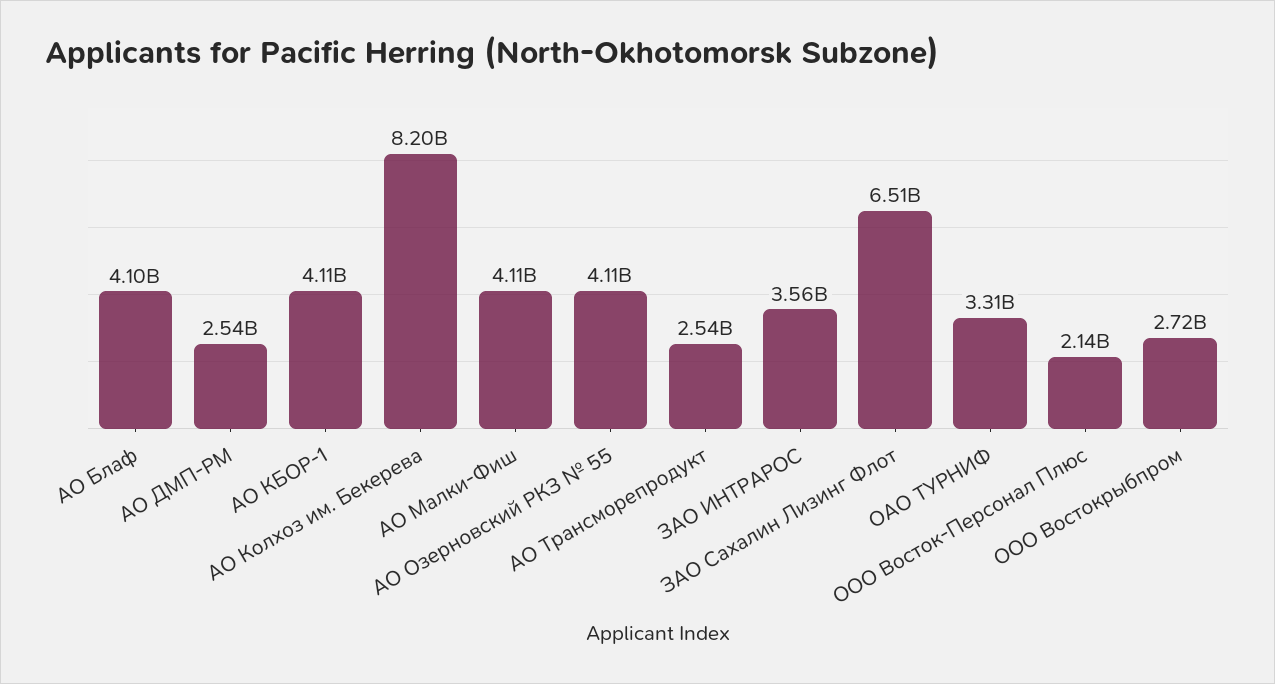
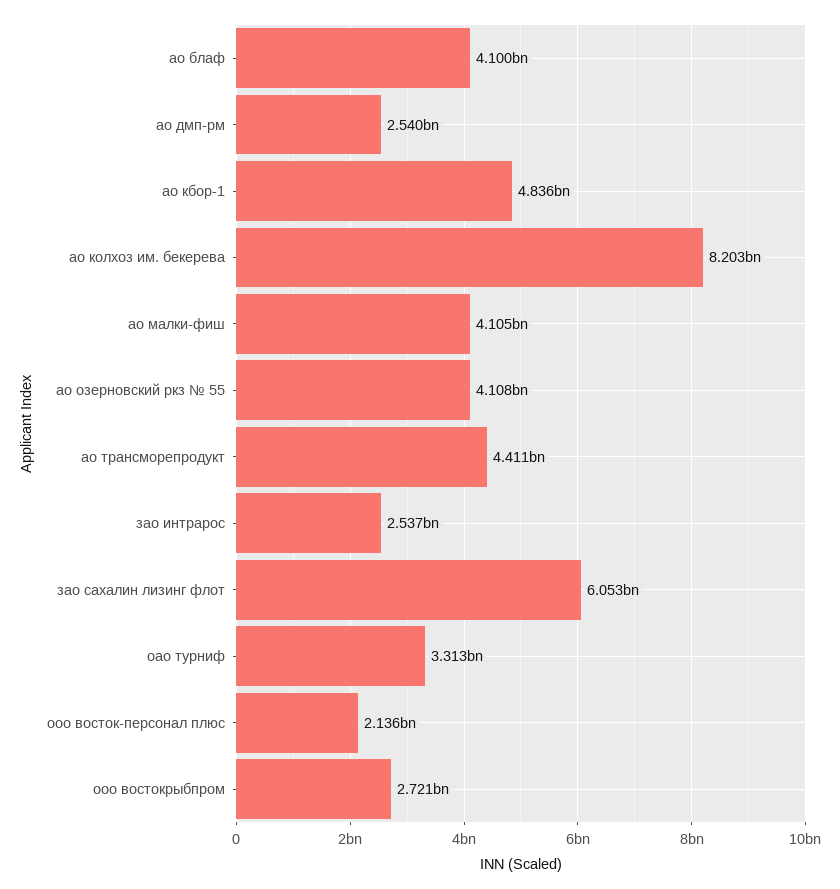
  {
    "АО Блаф": 4100000000,
    "АО ДМП-РМ": 2540000000,
-   "АО КБОР-1": 4110000000,
+   "АО КБОР-1": 4836000000,
    "АО Колхоз им. Бекерева": 8203000000,
    "АО Малки-Фиш": 4105000000,
    "АО Озерновский РКЗ № 55": 4108000000,
-   "АО Трансморепродукт": 2540000000,
+   "АО Трансморепродукт": 4411000000,
-   "ЗАО ИНТРАРОС": 3560000000,
+   "ЗАО ИНТРАРОС": 2537000000,
-   "ЗАО Сахалин Лизинг Флот": 6510000000,
+   "ЗАО Сахалин Лизинг Флот": 6053000000,
    "ОАО ТУРНИФ": 3313000000,
    "ООО Восток-Персонал Плюс": 2136000000,
    "ООО Востокрыбпром": 2721000000
  }

